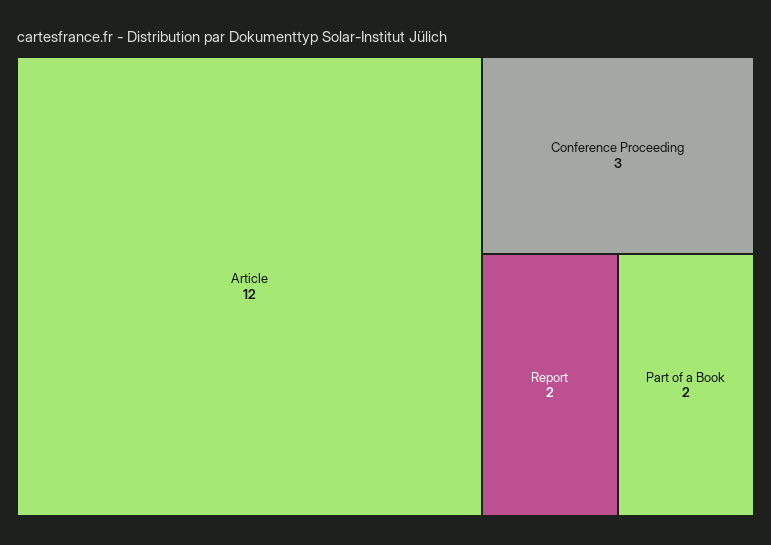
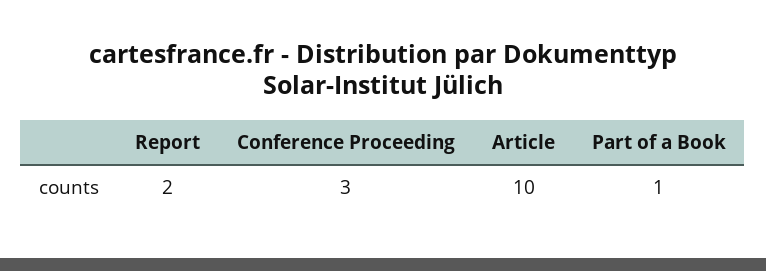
  {
-   "Article": 12,
+   "Article": 10,
    "Conference Proceeding": 3,
    "Report": 2,
-   "Part of a Book": 2
+   "Part of a Book": 1
  }

